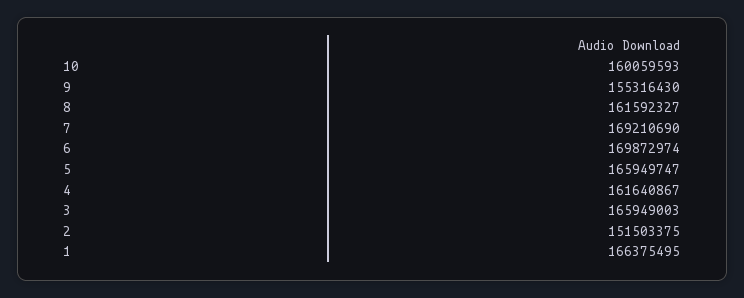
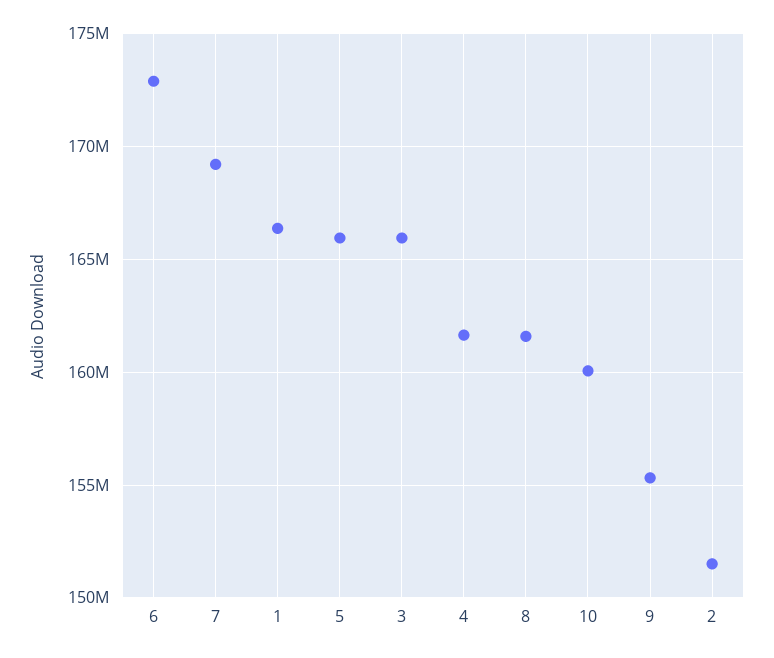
  {
    "10": 160059593,
    "9": 155316430,
    "8": 161592327,
    "7": 169210690,
-   "6": 169872974,
+   "6": 173000000,
    "5": 165949747,
    "4": 161640867,
    "3": 165949003,
    "2": 151503375,
    "1": 166375495
  }

